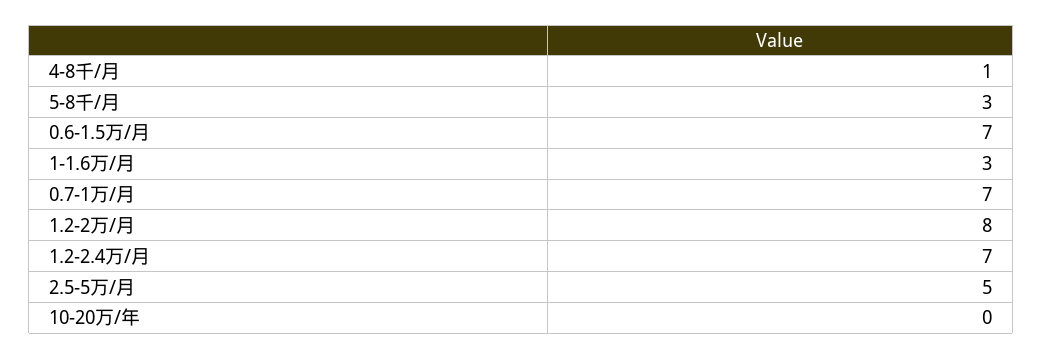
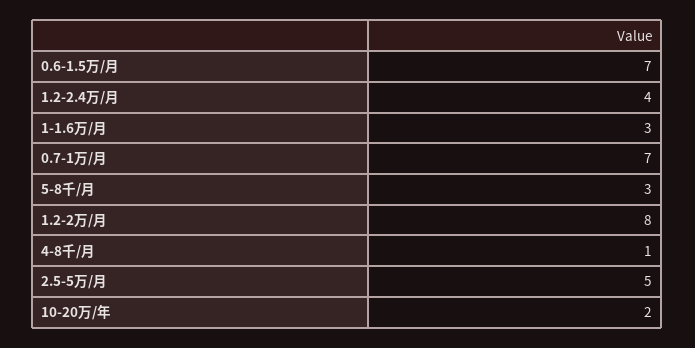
  {
    "4-8千/月": 1,
    "5-8千/月": 3,
    "0.6-1.5万/月": 7,
    "1-1.6万/月": 3,
    "0.7-1万/月": 7,
    "1.2-2万/月": 8,
-   "1.2-2.4万/月": 7,
+   "1.2-2.4万/月": 4,
    "2.5-5万/月": 5,
-   "10-20万/年": 0
+   "10-20万/年": 2
  }

